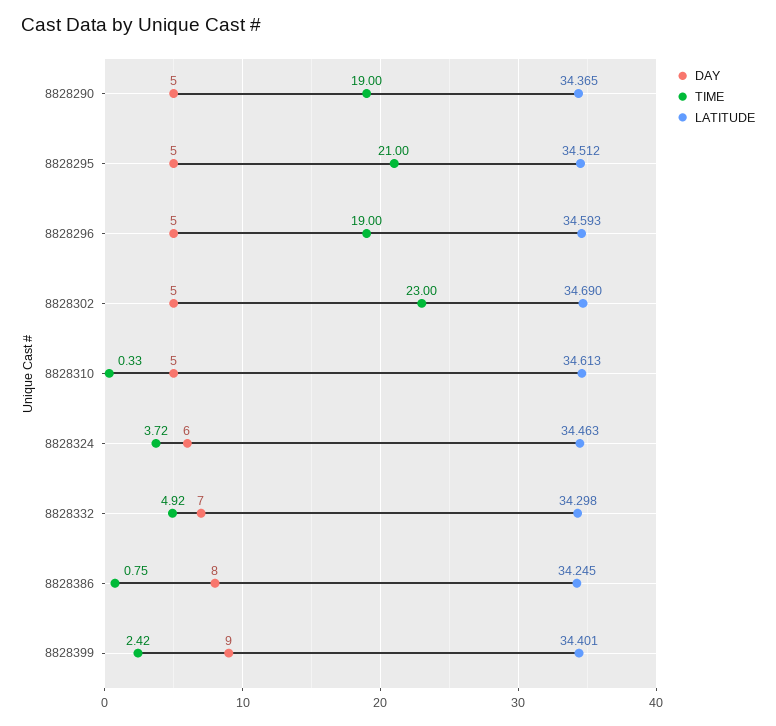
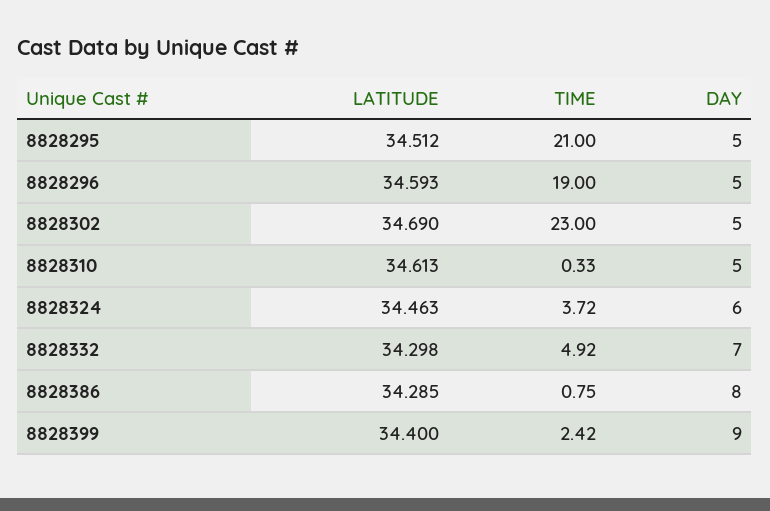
  {
    "DAY": {
-     "8828290": 5,
      "8828295": 5,
      "8828296": 5,
      "8828302": 5,
      "8828310": 5,
      "8828324": 6,
      "8828332": 7,
      "8828386": 8,
      "8828399": 9
    },
    "TIME": {
-     "8828290": 19,
      "8828295": 21,
      "8828296": 19,
      "8828302": 23,
      "8828310": 0.33,
      "8828324": 3.72,
      "8828332": 4.92,
      "8828386": 0.75,
      "8828399": 2.42
    },
    "LATITUDE": {
-     "8828290": 34.365,
      "8828295": 34.512,
      "8828296": 34.593,
      "8828302": 34.69,
      "8828310": 34.613,
      "8828324": 34.463,
      "8828332": 34.298,
-     "8828386": 34.245,
+     "8828386": 34.285,
-     "8828399": 34.401
+     "8828399": 34.4
    }
  }

